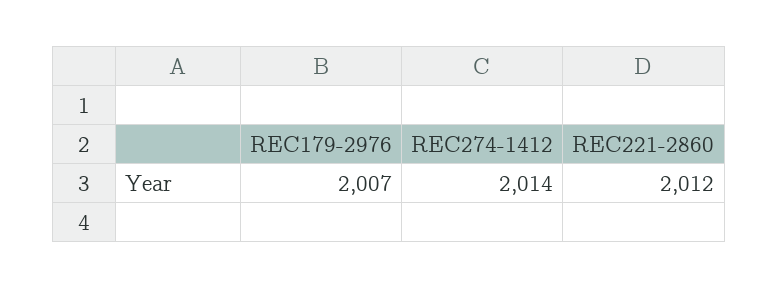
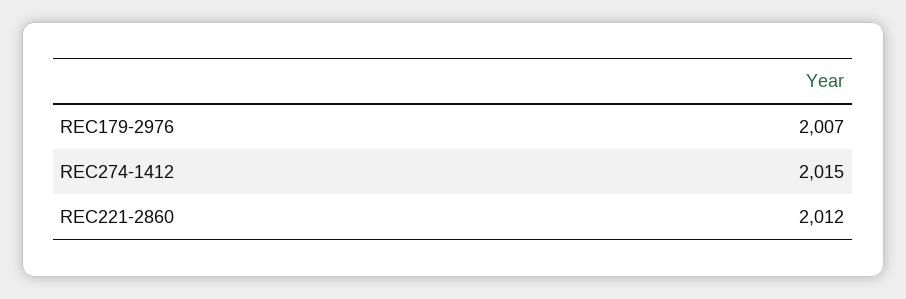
  {
    "REC179-2976": 2007,
-   "REC274-1412": 2014,
+   "REC274-1412": 2015,
    "REC221-2860": 2012
  }

